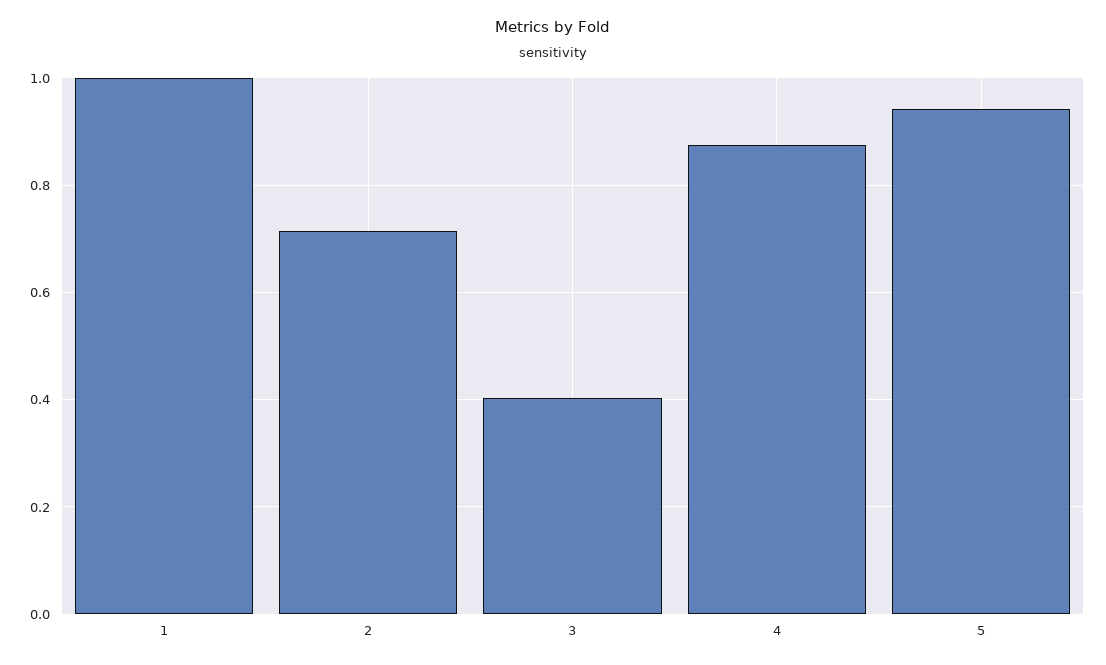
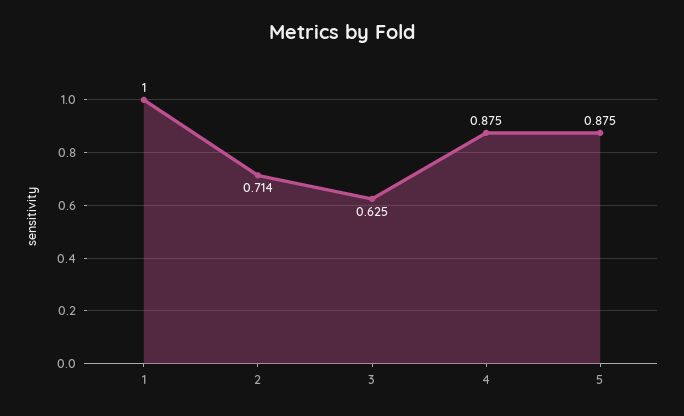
  {
    "1": 1,
    "2": 0.714,
-   "3": 0.4,
+   "3": 0.625,
    "4": 0.875,
-   "5": 0.94
+   "5": 0.875
  }

